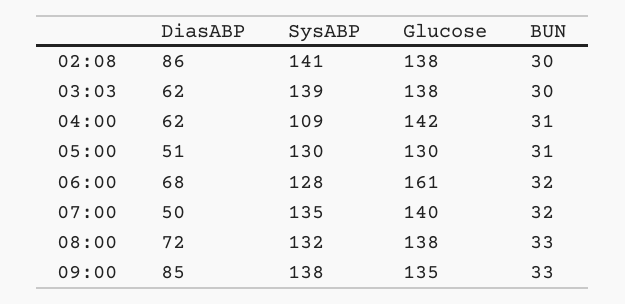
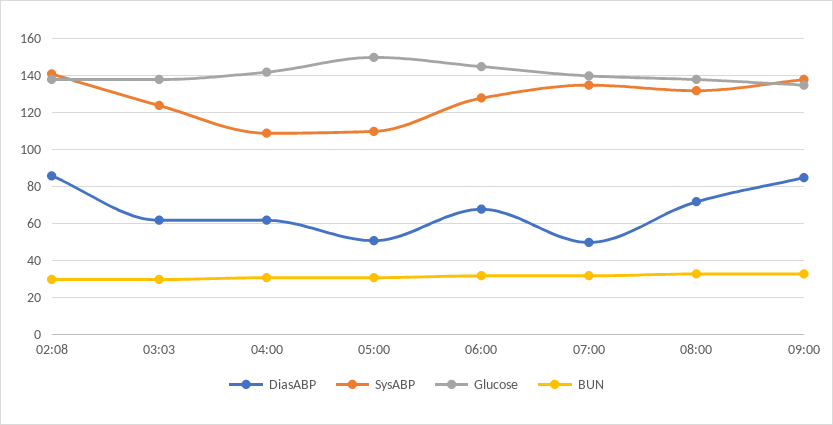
  {
    "DiasABP": {
      "02:08": 86,
      "03:03": 62,
      "04:00": 62,
      "05:00": 51,
      "06:00": 68,
      "07:00": 50,
      "08:00": 72,
      "09:00": 85
    },
    "SysABP": {
      "02:08": 141,
-     "03:03": 139,
+     "03:03": 125,
      "04:00": 109,
-     "05:00": 130,
+     "05:00": 110,
      "06:00": 128,
      "07:00": 135,
      "08:00": 132,
      "09:00": 138
    },
    "Glucose": {
      "02:08": 138,
      "03:03": 138,
      "04:00": 142,
-     "05:00": 130,
+     "05:00": 150,
-     "06:00": 161,
+     "06:00": 145,
      "07:00": 140,
      "08:00": 138,
      "09:00": 135
    },
    "BUN": {
      "02:08": 30,
      "03:03": 30,
      "04:00": 31,
      "05:00": 31,
      "06:00": 32,
      "07:00": 32,
      "08:00": 33,
      "09:00": 33
    }
  }

